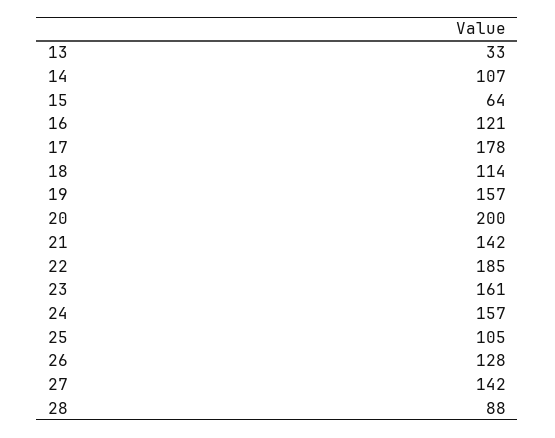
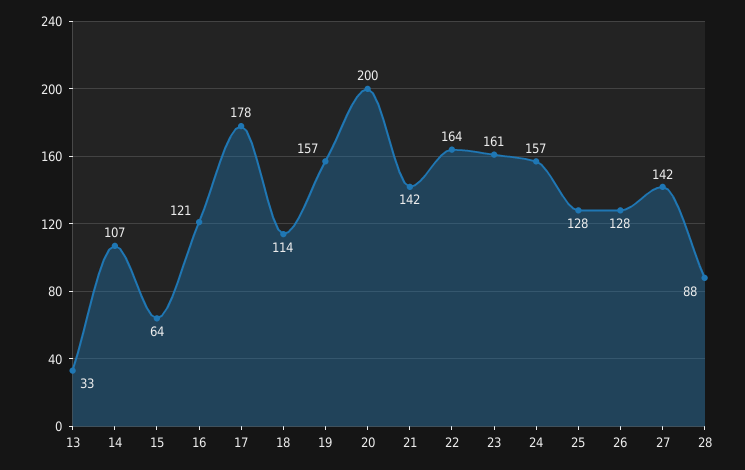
  {
    "13": 33,
    "14": 107,
    "15": 64,
    "16": 121,
    "17": 178,
    "18": 114,
    "19": 157,
    "20": 200,
    "21": 142,
-   "22": 185,
+   "22": 164,
    "23": 161,
    "24": 157,
-   "25": 105,
+   "25": 128,
    "26": 128,
    "27": 142,
    "28": 88
  }

